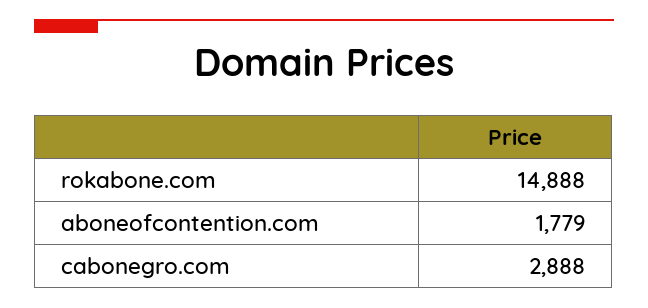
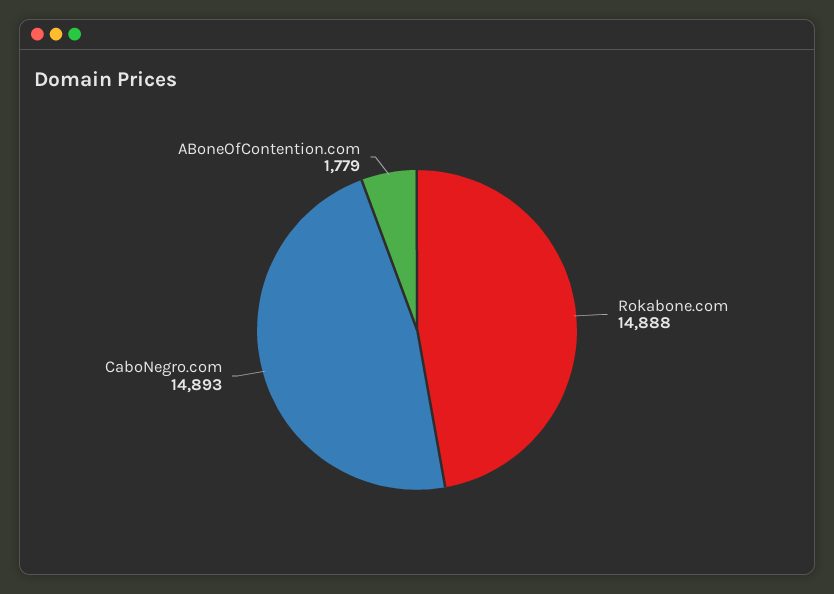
  {
    "rokabone.com": 14888,
    "aboneofcontention.com": 1779,
-   "cabonegro.com": 2888
+   "cabonegro.com": 14893
  }

